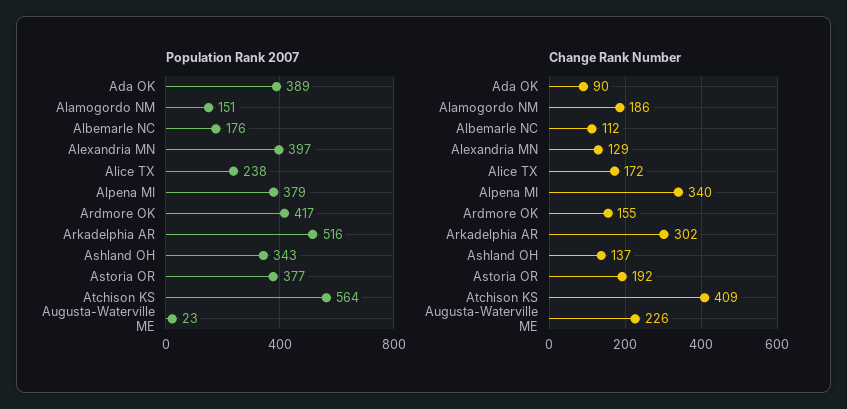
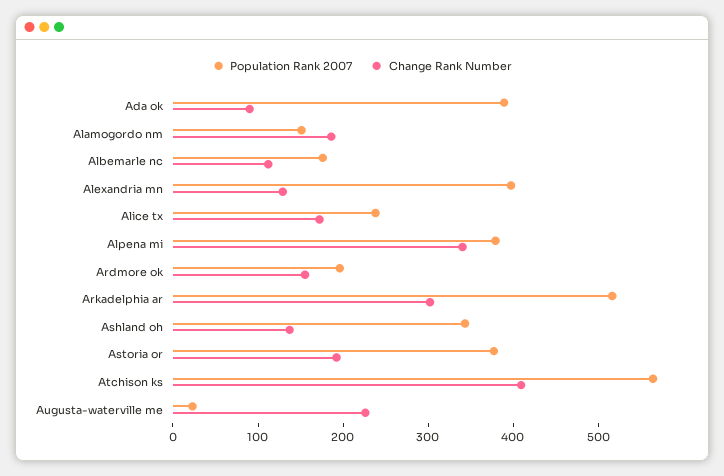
  {
    "Population Rank 2007": {
      "Ada OK": 389,
      "Alamogordo NM": 151,
      "Albemarle NC": 176,
      "Alexandria MN": 397,
      "Alice TX": 238,
      "Alpena MI": 379,
-     "Ardmore OK": 417,
+     "Ardmore OK": 200,
      "Arkadelphia AR": 516,
      "Ashland OH": 343,
      "Astoria OR": 377,
      "Atchison KS": 564,
      "Augusta-Waterville ME": 23
    },
    "Change Rank Number": {
      "Ada OK": 90,
      "Alamogordo NM": 186,
      "Albemarle NC": 112,
      "Alexandria MN": 129,
      "Alice TX": 172,
      "Alpena MI": 340,
      "Ardmore OK": 155,
      "Arkadelphia AR": 302,
      "Ashland OH": 137,
      "Astoria OR": 192,
      "Atchison KS": 409,
      "Augusta-Waterville ME": 226
    }
  }

